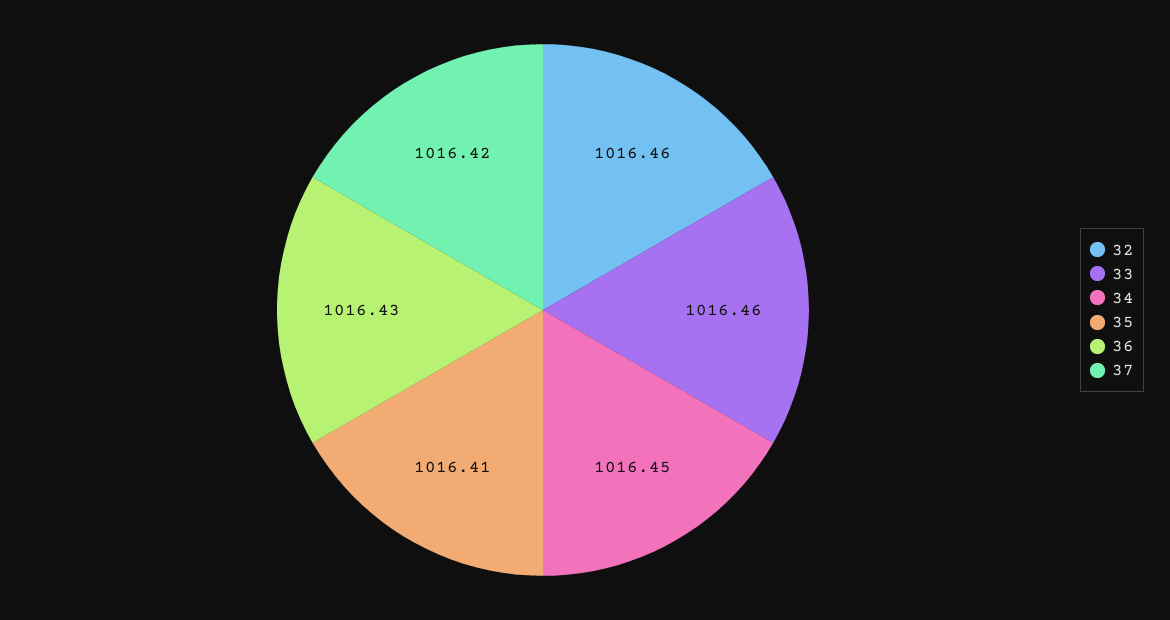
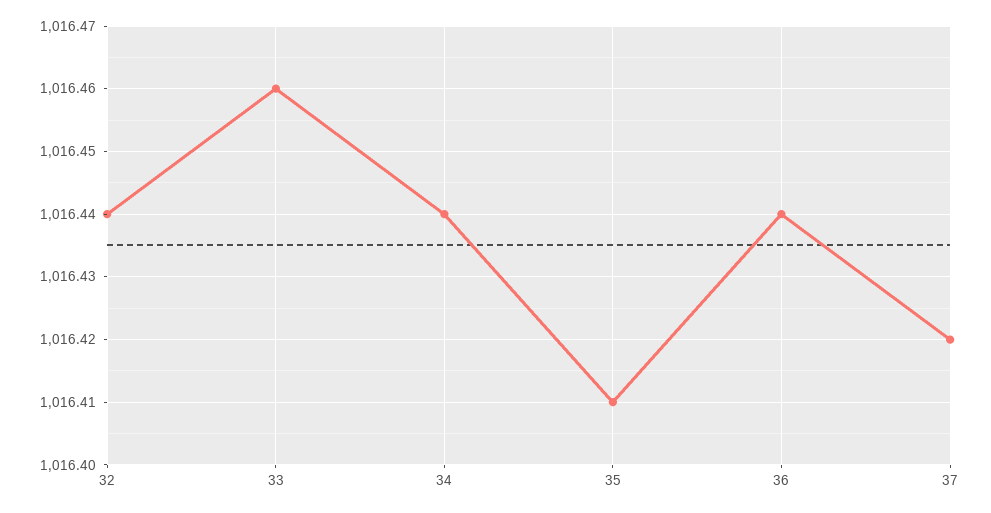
  {
-   "32": 1016.46,
+   "32": 1016.44,
    "33": 1016.46,
-   "34": 1016.45,
+   "34": 1016.44,
    "35": 1016.41,
-   "36": 1016.43,
+   "36": 1016.44,
    "37": 1016.42
  }

